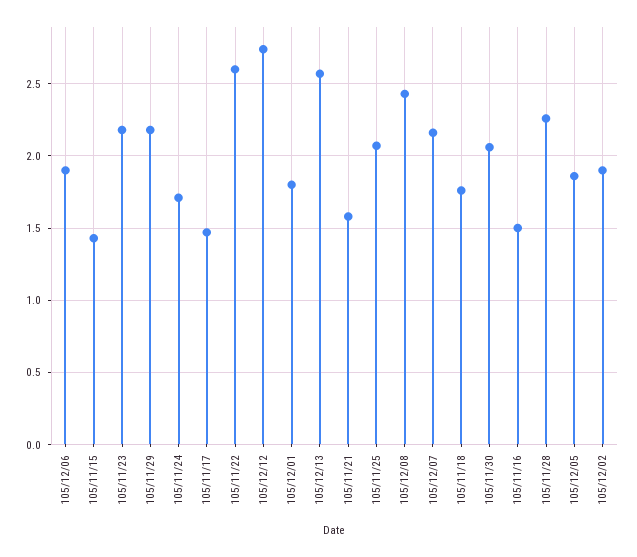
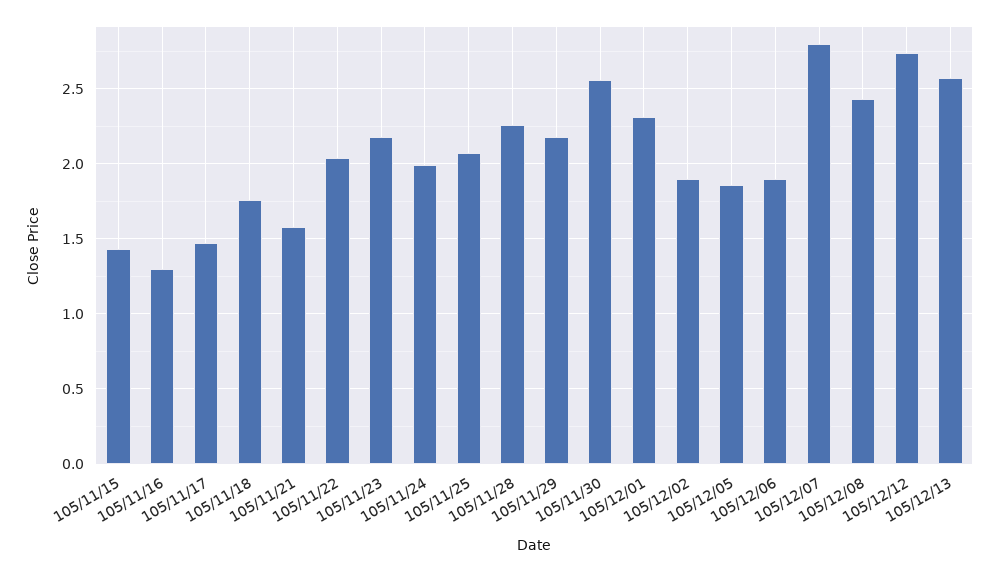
  {
    "105/12/06": 1.9,
    "105/11/15": 1.45,
    "105/11/23": 2.2,
    "105/11/29": 2.2,
-   "105/11/24": 1.7,
+   "105/11/24": 2,
    "105/11/17": 1.45,
-   "105/11/22": 2.6,
+   "105/11/22": 2.05,
    "105/12/12": 2.75,
-   "105/12/01": 1.8,
+   "105/12/01": 2.3,
    "105/12/13": 2.55,
    "105/11/21": 1.6,
    "105/11/25": 2.05,
    "105/12/08": 2.45,
-   "105/12/07": 2.15,
+   "105/12/07": 2.8,
    "105/11/18": 1.75,
-   "105/11/30": 2.05,
+   "105/11/30": 2.55,
-   "105/11/16": 1.5,
+   "105/11/16": 1.3,
    "105/11/28": 2.25,
    "105/12/05": 1.85,
    "105/12/02": 1.9
  }

